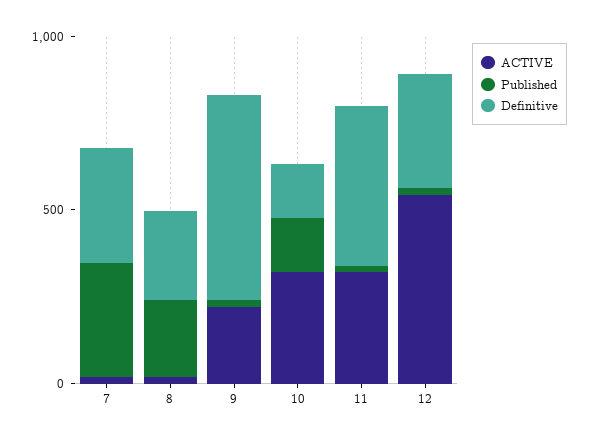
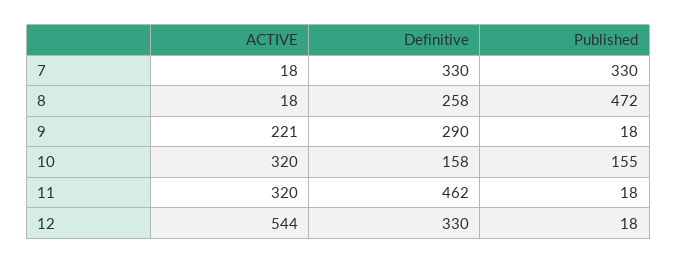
  {
    "ACTIVE": {
      "7": 18,
      "8": 18,
      "9": 221,
      "10": 320,
      "11": 320,
      "12": 544
    },
    "Published": {
      "7": 330,
-     "8": 200,
+     "8": 472,
      "9": 18,
      "10": 155,
      "11": 18,
      "12": 18
    },
    "Definitive": {
      "7": 330,
      "8": 258,
-     "9": 600,
+     "9": 290,
      "10": 158,
      "11": 462,
      "12": 330
    }
  }

